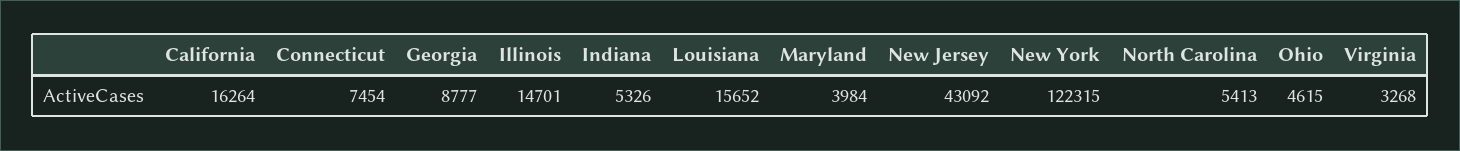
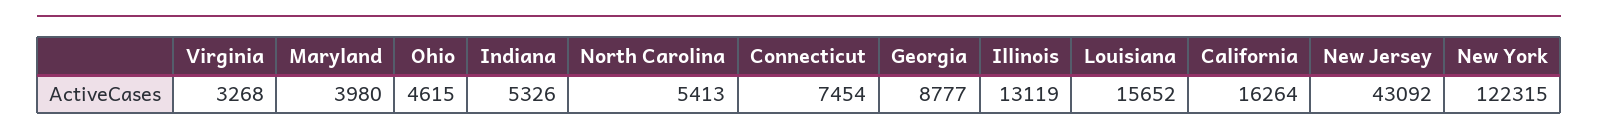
  {
    "California": 16264,
    "Connecticut": 7454,
    "Georgia": 8777,
-   "Illinois": 14701,
+   "Illinois": 13119,
    "Indiana": 5326,
    "Louisiana": 15652,
-   "Maryland": 3984,
+   "Maryland": 3980,
    "New Jersey": 43092,
    "New York": 122315,
    "North Carolina": 5413,
    "Ohio": 4615,
    "Virginia": 3268
  }

